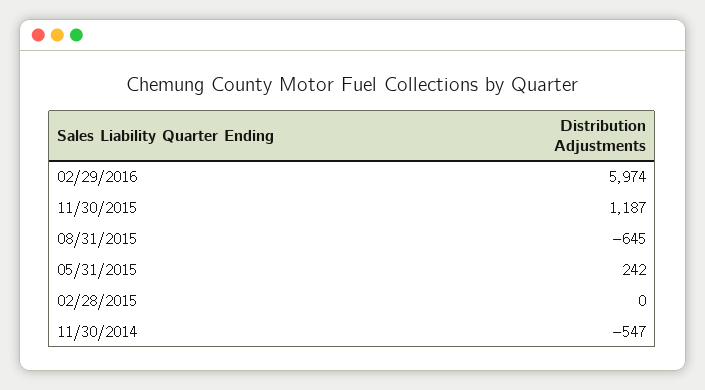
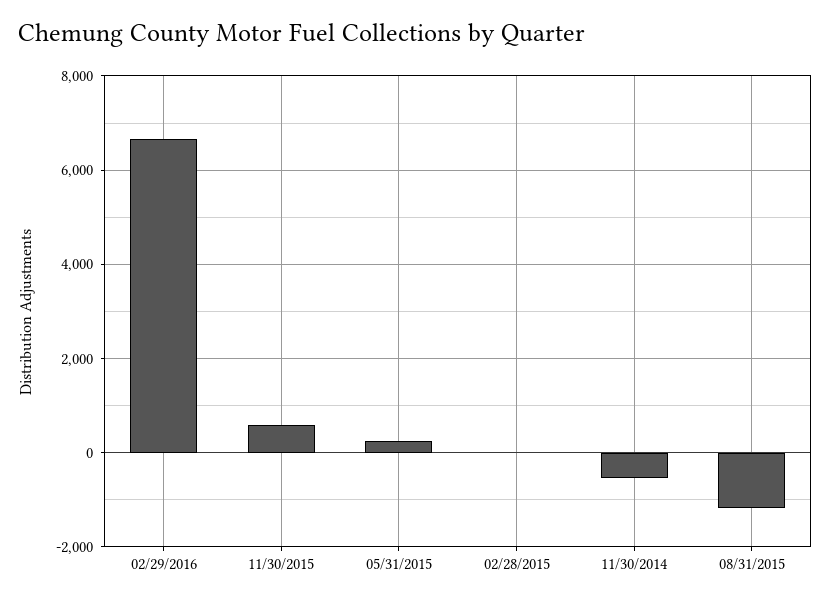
  {
-   "02/29/2016": 5974,
+   "02/29/2016": 6600,
-   "11/30/2015": 1187,
+   "11/30/2015": 600,
-   "08/31/2015": -645,
+   "08/31/2015": -1200,
    "05/31/2015": 242,
    "02/28/2015": 0,
    "11/30/2014": -547
  }

